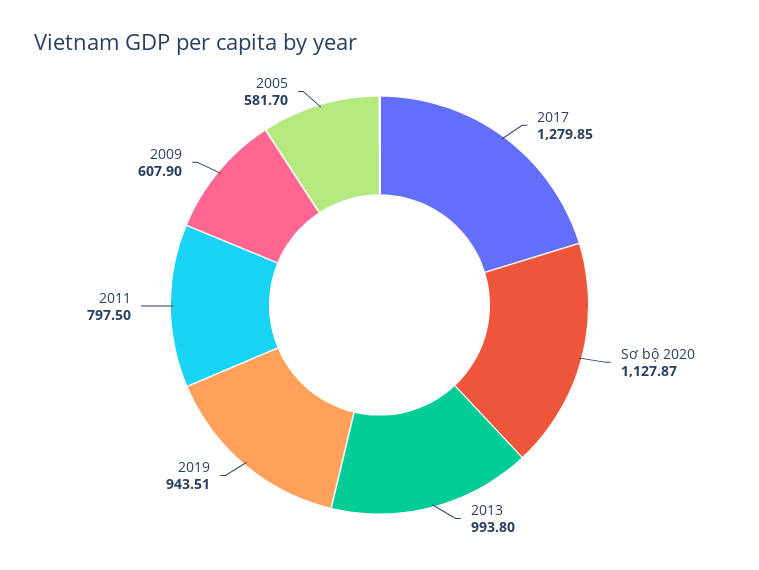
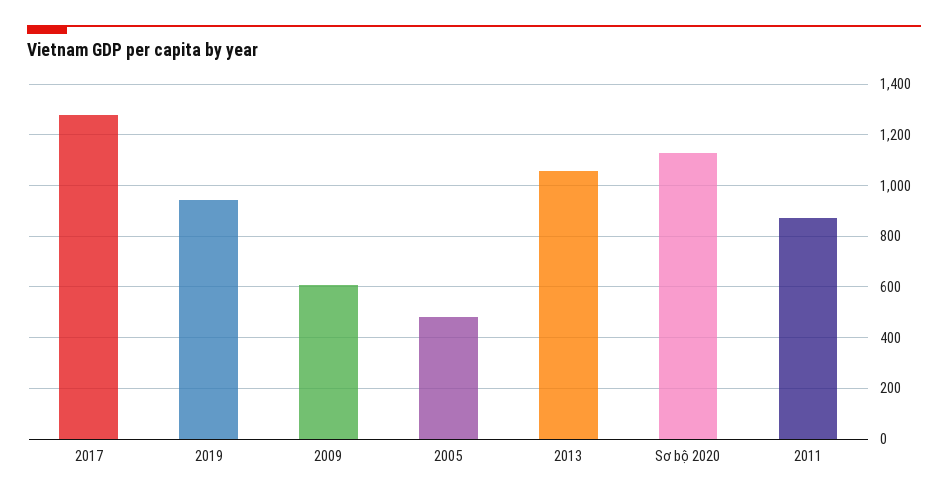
  {
    "2017": 1279.85,
    "Sơ bộ 2020": 1127.87,
-   "2013": 993.8,
+   "2013": 1050,
    "2019": 943.51,
-   "2011": 797.5,
+   "2011": 875,
    "2009": 607.9,
-   "2005": 581.7
+   "2005": 475
  }

